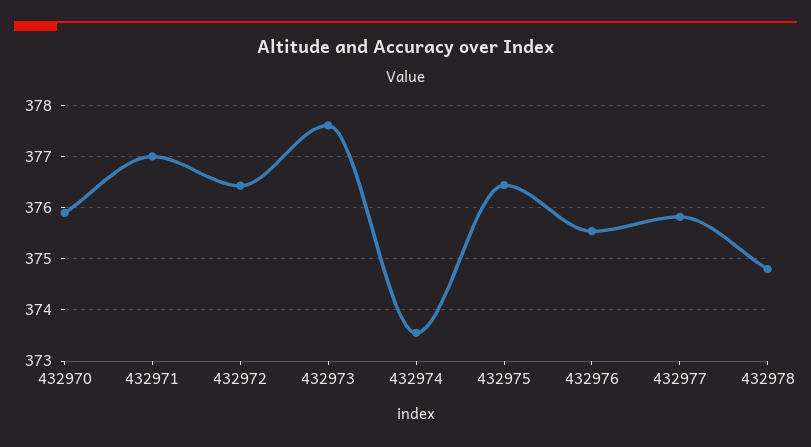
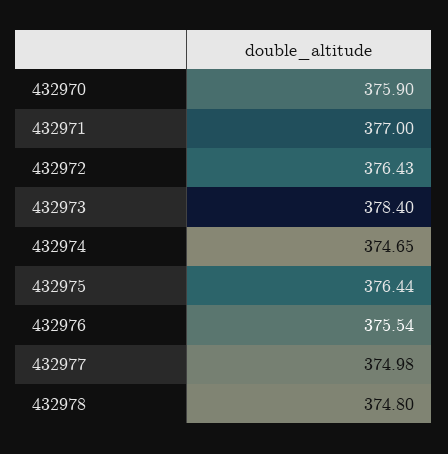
  {
    "432970": 375.9,
    "432971": 377,
    "432972": 376.43,
-   "432973": 377.6,
+   "432973": 378.4,
-   "432974": 373.6,
+   "432974": 374.65,
    "432975": 376.44,
    "432976": 375.54,
-   "432977": 375.8,
+   "432977": 374.98,
    "432978": 374.8
  }

